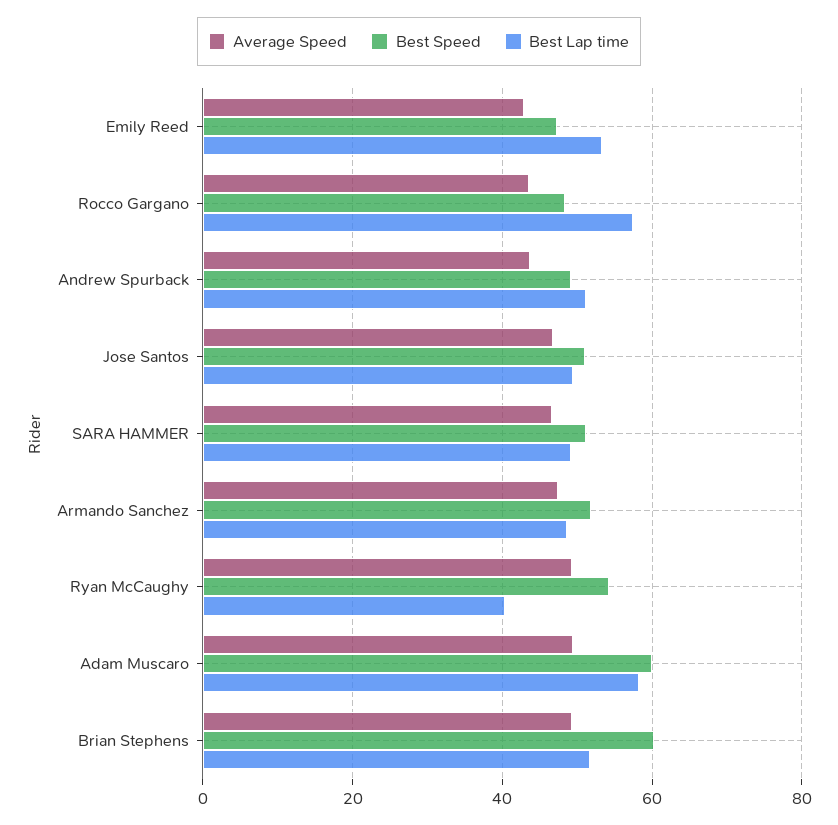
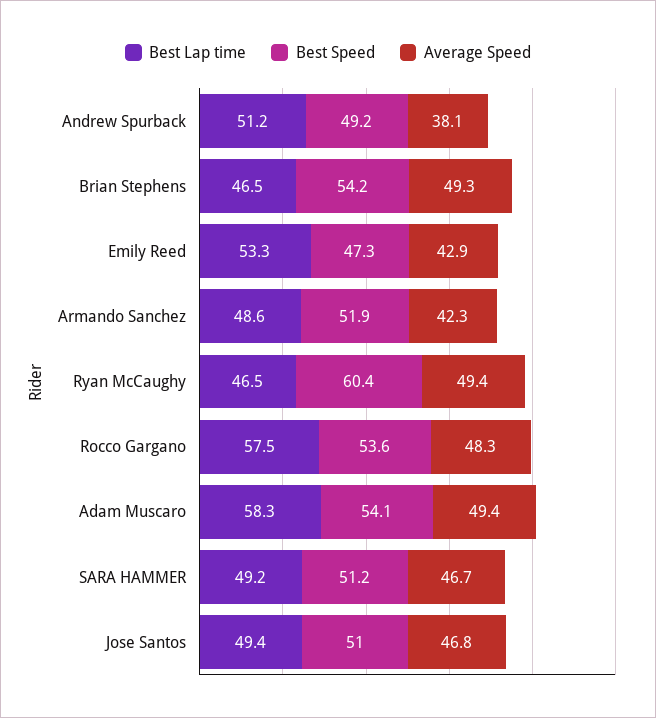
  {
    "Average Speed": {
      "Emily Reed": 42.9,
-     "Rocco Gargano": 44,
+     "Rocco Gargano": 48.3,
-     "Andrew Spurback": 44,
+     "Andrew Spurback": 38.1,
      "Jose Santos": 46.8,
      "SARA HAMMER": 46.7,
-     "Armando Sanchez": 48,
+     "Armando Sanchez": 42.3,
      "Ryan McCaughy": 49.4,
      "Adam Muscaro": 49.4,
      "Brian Stephens": 49.3
    },
    "Best Speed": {
      "Emily Reed": 47.3,
-     "Rocco Gargano": 48,
+     "Rocco Gargano": 53.6,
      "Andrew Spurback": 49.2,
      "Jose Santos": 51,
      "SARA HAMMER": 51.2,
      "Armando Sanchez": 51.9,
-     "Ryan McCaughy": 54,
+     "Ryan McCaughy": 60.4,
-     "Adam Muscaro": 60,
+     "Adam Muscaro": 54.1,
-     "Brian Stephens": 60
+     "Brian Stephens": 54.2
    },
    "Best Lap time": {
      "Emily Reed": 53.3,
      "Rocco Gargano": 57.5,
      "Andrew Spurback": 51.2,
      "Jose Santos": 49.4,
      "SARA HAMMER": 49.2,
      "Armando Sanchez": 48.6,
-     "Ryan McCaughy": 40,
+     "Ryan McCaughy": 46.5,
      "Adam Muscaro": 58.3,
-     "Brian Stephens": 52
+     "Brian Stephens": 46.5
    }
  }

